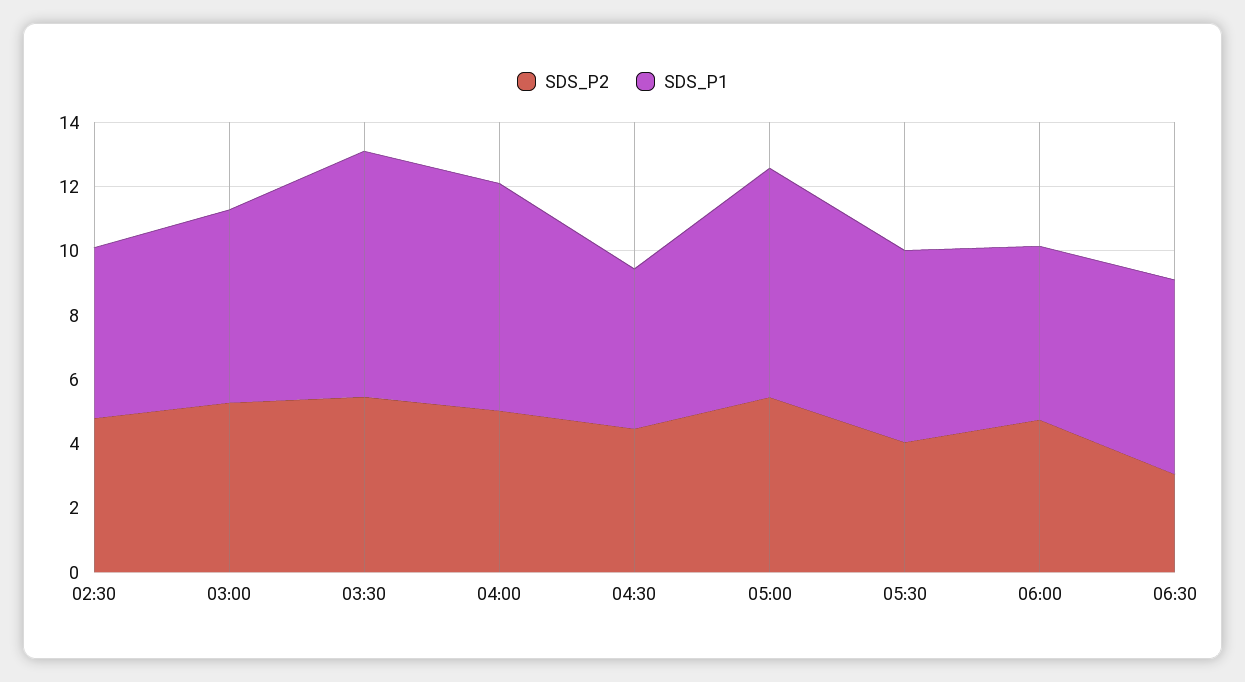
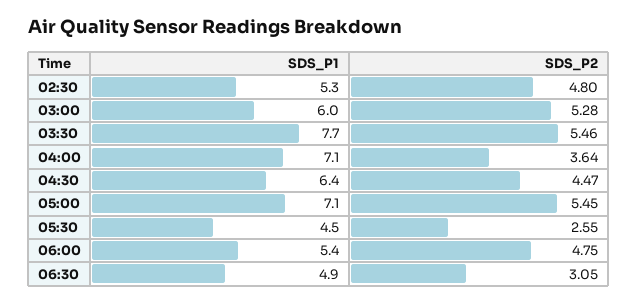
  {
    "SDS_P2": {
      "02:30": 4.8,
      "03:00": 5.28,
      "03:30": 5.46,
-     "04:00": 5,
+     "04:00": 3.64,
      "04:30": 4.47,
      "05:00": 5.45,
-     "05:30": 4,
+     "05:30": 2.55,
      "06:00": 4.75,
      "06:30": 3.05
    },
    "SDS_P1": {
      "02:30": 5.3,
      "03:00": 6,
      "03:30": 7.7,
      "04:00": 7.1,
-     "04:30": 5,
+     "04:30": 6.4,
      "05:00": 7.1,
-     "05:30": 6,
+     "05:30": 4.5,
      "06:00": 5.4,
-     "06:30": 6
+     "06:30": 4.9
    }
  }

